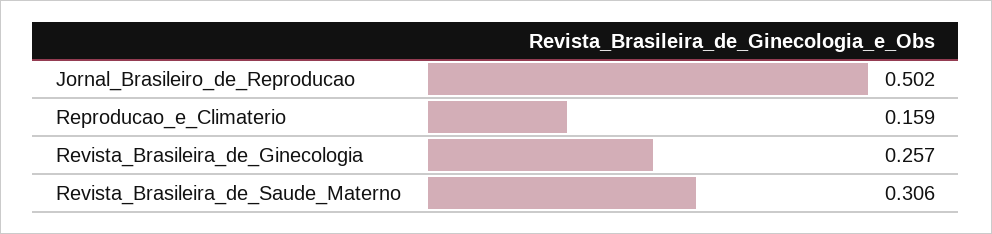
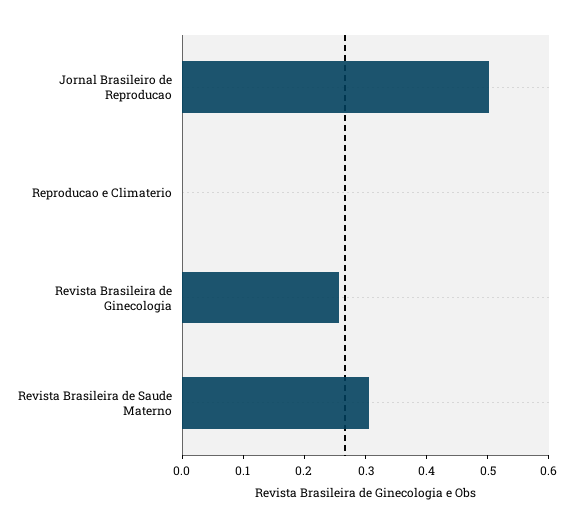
  {
    "Jornal_Brasileiro_de_Reproducao": 0.502,
-   "Reproducao_e_Climaterio": 0.159,
+   "Reproducao_e_Climaterio": 0,
    "Revista_Brasileira_de_Ginecologia": 0.257,
    "Revista_Brasileira_de_Saude_Materno": 0.306
  }

